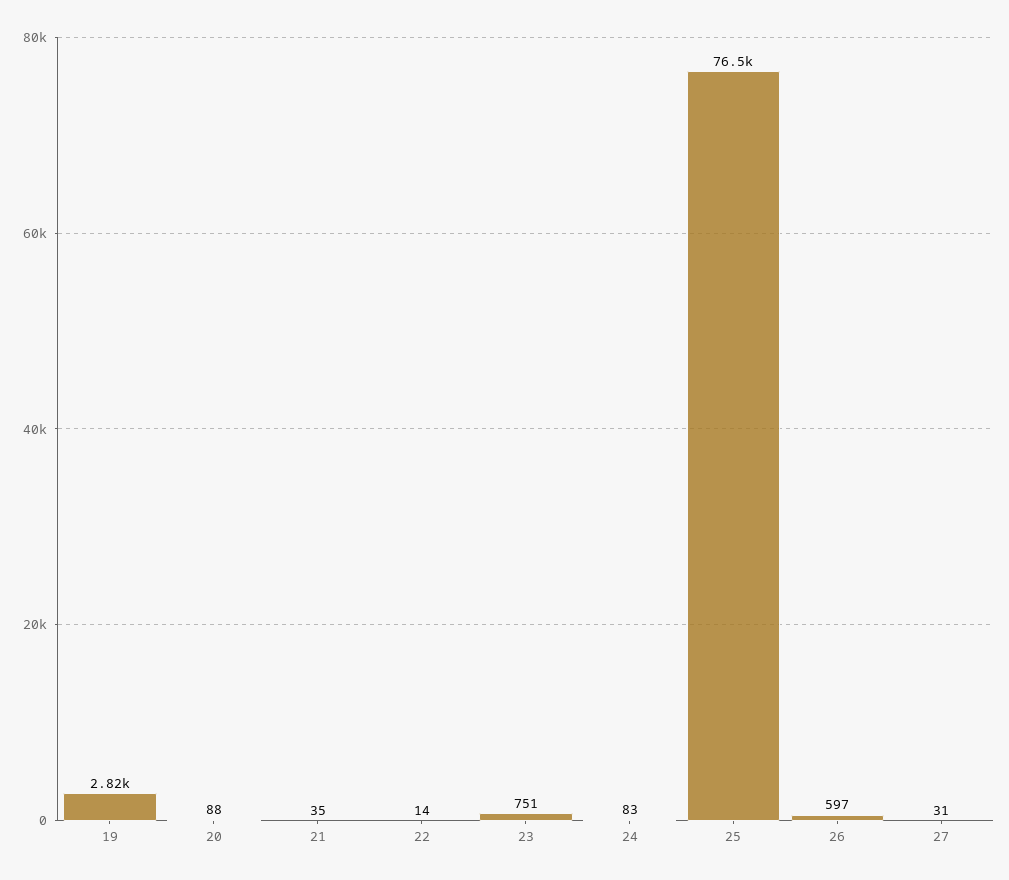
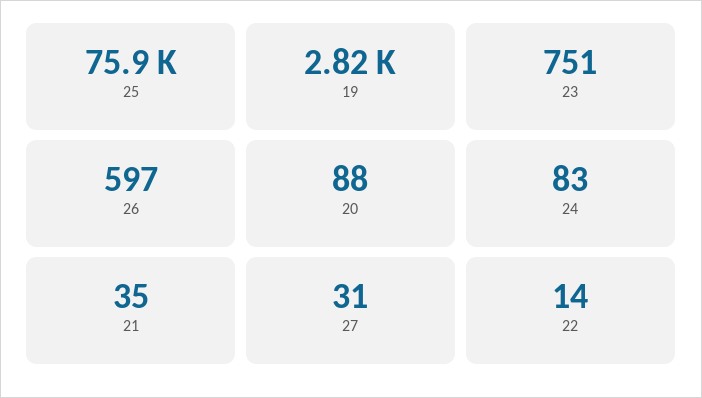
  {
    "19": 2820,
    "20": 88,
    "21": 35,
    "22": 14,
    "23": 751,
    "24": 83,
-   "25": 76500,
+   "25": 75900,
    "26": 597,
    "27": 31
  }

